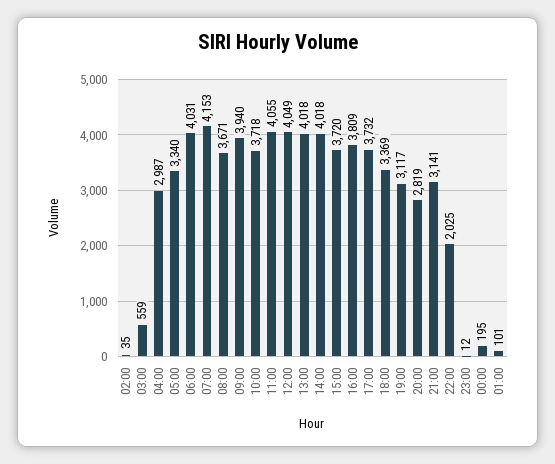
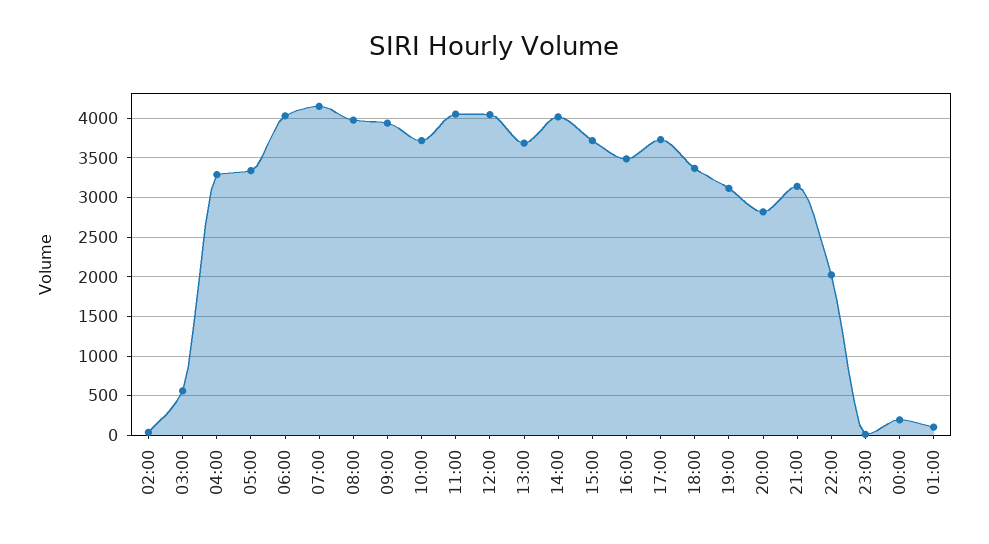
  {
    "02:00": 35,
    "03:00": 559,
-   "04:00": 2987,
+   "04:00": 3300,
    "05:00": 3340,
    "06:00": 4031,
    "07:00": 4153,
-   "08:00": 3671,
+   "08:00": 4000,
    "09:00": 3940,
    "10:00": 3718,
    "11:00": 4055,
    "12:00": 4049,
-   "13:00": 4018,
+   "13:00": 3700,
    "14:00": 4018,
    "15:00": 3720,
-   "16:00": 3809,
+   "16:00": 3500,
    "17:00": 3732,
    "18:00": 3369,
    "19:00": 3117,
    "20:00": 2819,
    "21:00": 3141,
    "22:00": 2025,
    "23:00": 12,
    "00:00": 195,
    "01:00": 101
  }

